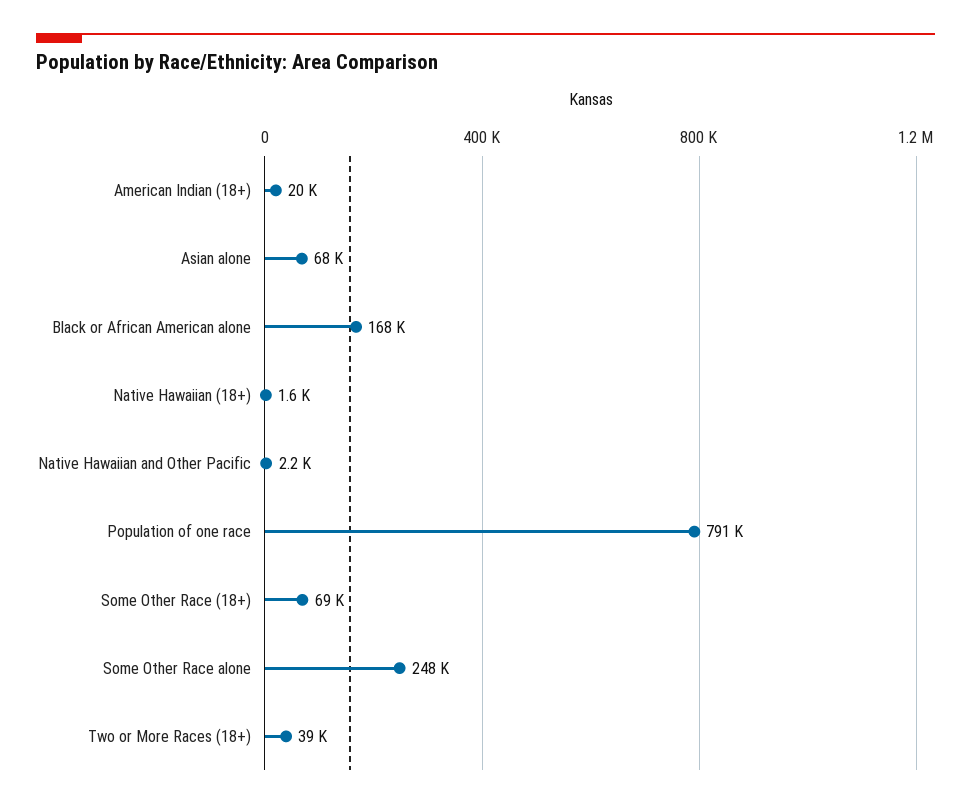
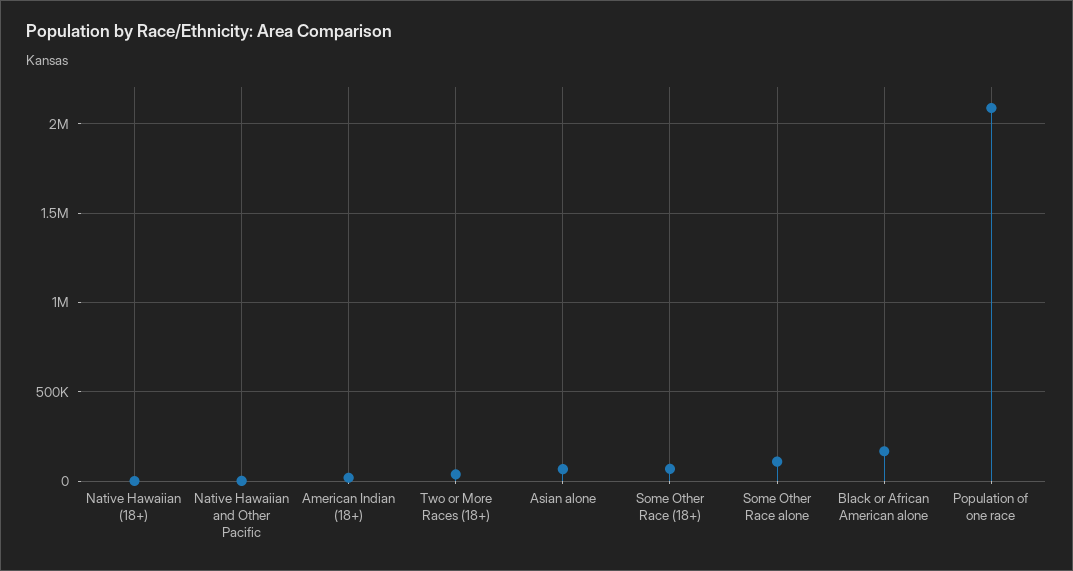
  {
    "American Indian (18+)": 20000,
    "Asian alone": 68000,
    "Black or African American alone": 168000,
    "Native Hawaiian (18+)": 1600,
    "Native Hawaiian and Other Pacific": 2200,
-   "Population of one race": 791000,
+   "Population of one race": 2100000,
    "Some Other Race (18+)": 69000,
-   "Some Other Race alone": 248000,
+   "Some Other Race alone": 100000,
    "Two or More Races (18+)": 39000
  }

